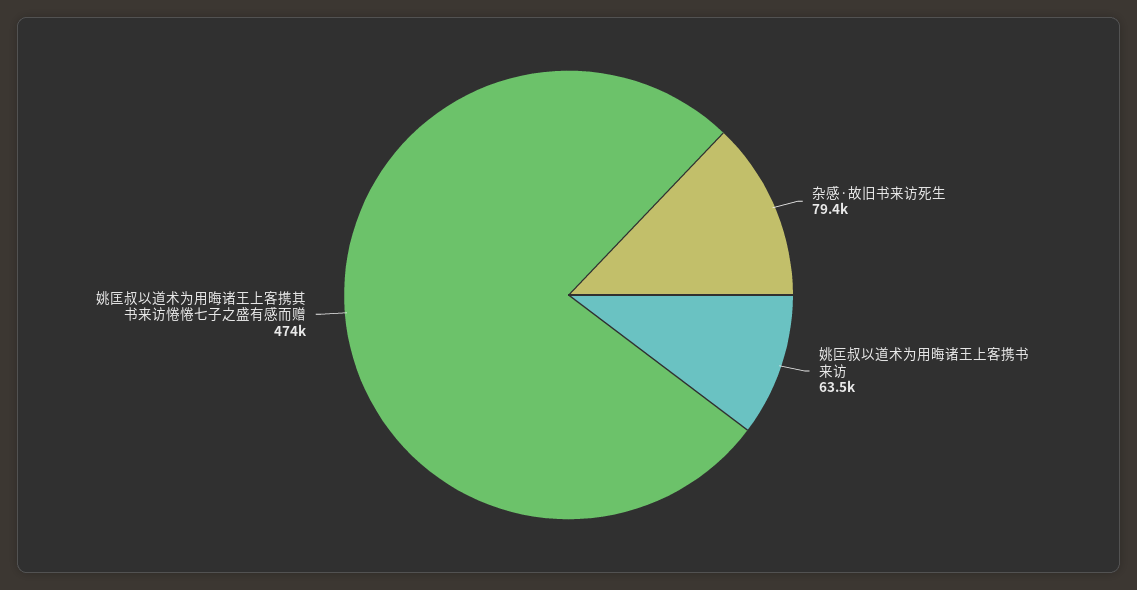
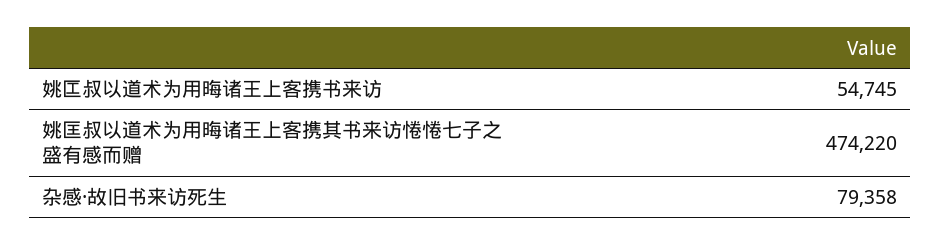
  {
    "杂感·故旧书来访死生": 79358,
-   "姚匞叔以道术为用晦诸王上客携书来访": 63500,
+   "姚匞叔以道术为用晦诸王上客携书来访": 54745,
    "姚匡叔以道术为用晦诸王上客携其书来访惓惓七子之盛有感而赠": 474220
  }

